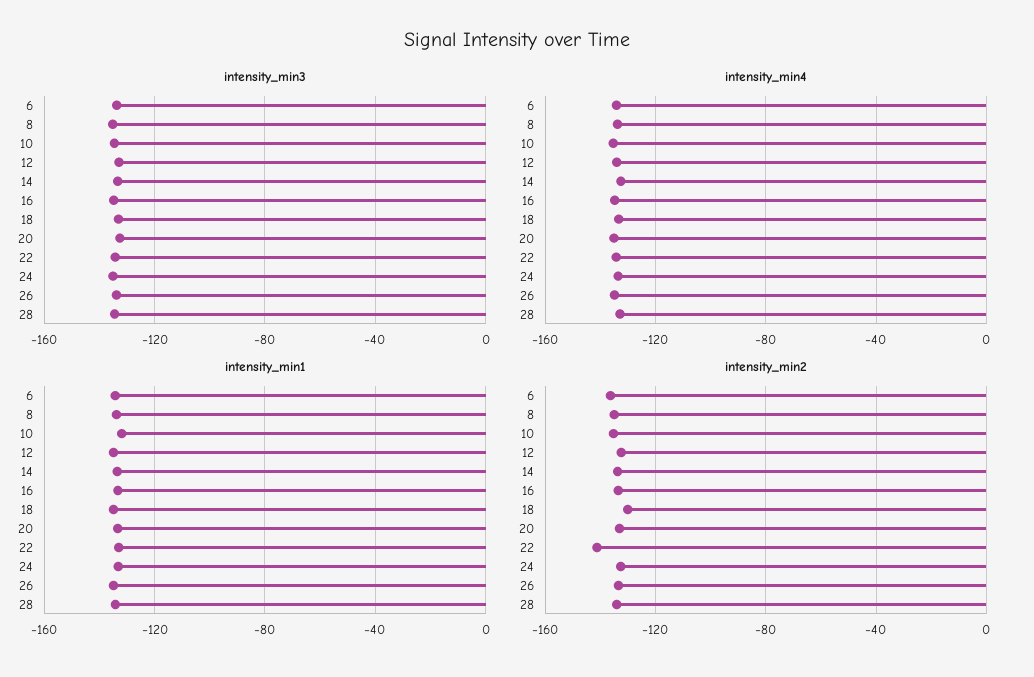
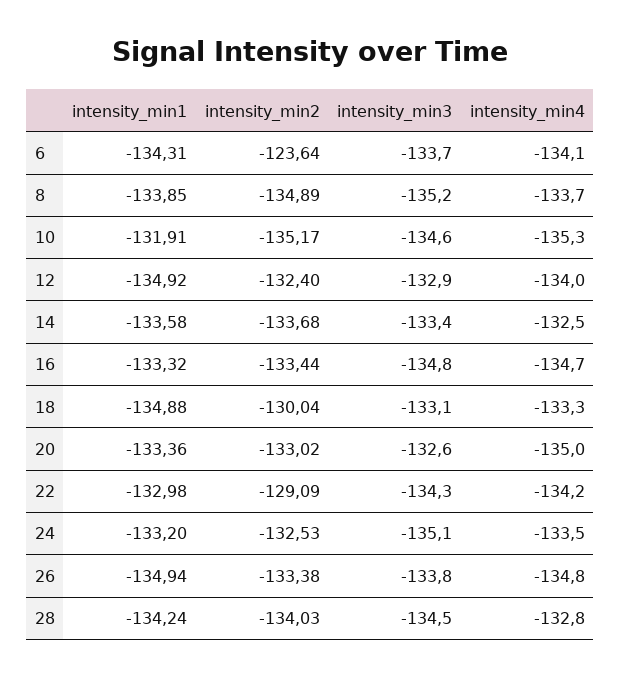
  {
    "intensity_min3": {
      "6": -133.7,
      "8": -135.2,
      "10": -134.6,
      "12": -132.9,
      "14": -133.4,
      "16": -134.8,
      "18": -133.1,
      "20": -132.6,
      "22": -134.3,
      "24": -135.1,
      "26": -133.8,
      "28": -134.5
    },
    "intensity_min4": {
      "6": -134.1,
      "8": -133.7,
      "10": -135.3,
      "12": -134,
      "14": -132.5,
      "16": -134.7,
      "18": -133.3,
      "20": -135,
      "22": -134.2,
      "24": -133.5,
      "26": -134.8,
      "28": -132.8
    },
    "intensity_min1": {
      "6": -134.31,
      "8": -133.85,
      "10": -131.91,
      "12": -134.92,
      "14": -133.58,
      "16": -133.32,
      "18": -134.88,
      "20": -133.36,
      "22": -132.98,
      "24": -133.2,
      "26": -134.94,
      "28": -134.24
    },
    "intensity_min2": {
-     "6": -135,
+     "6": -123.64,
      "8": -134.89,
      "10": -135.17,
      "12": -132.4,
      "14": -133.68,
      "16": -133.44,
      "18": -130.04,
      "20": -133.02,
-     "22": -140,
+     "22": -129.09,
      "24": -132.53,
      "26": -133.38,
      "28": -134.03
    }
  }

